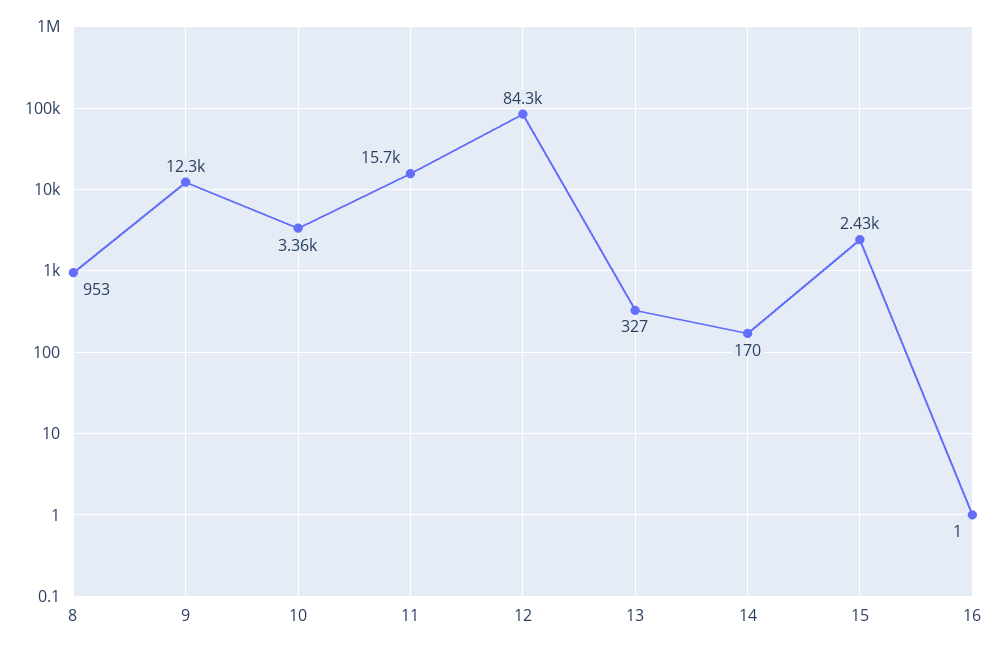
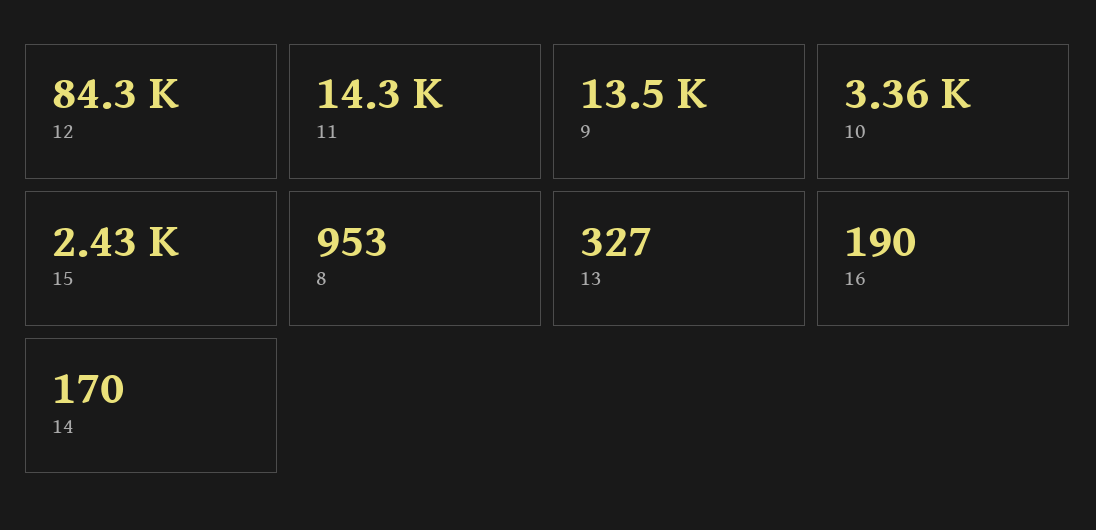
  {
    "8": 953,
-   "9": 12300,
+   "9": 13500,
    "10": 3360,
-   "11": 15700,
+   "11": 14300,
    "12": 84300,
    "13": 327,
    "14": 170,
    "15": 2430,
-   "16": 1
+   "16": 190
  }

